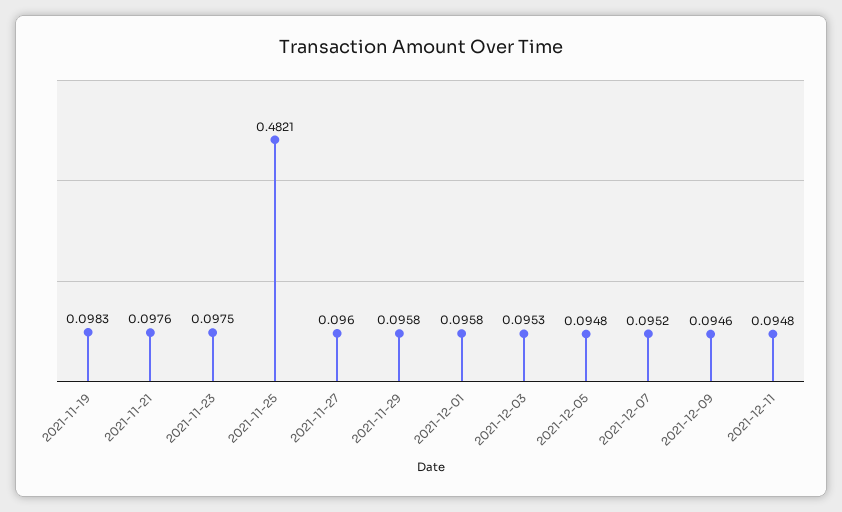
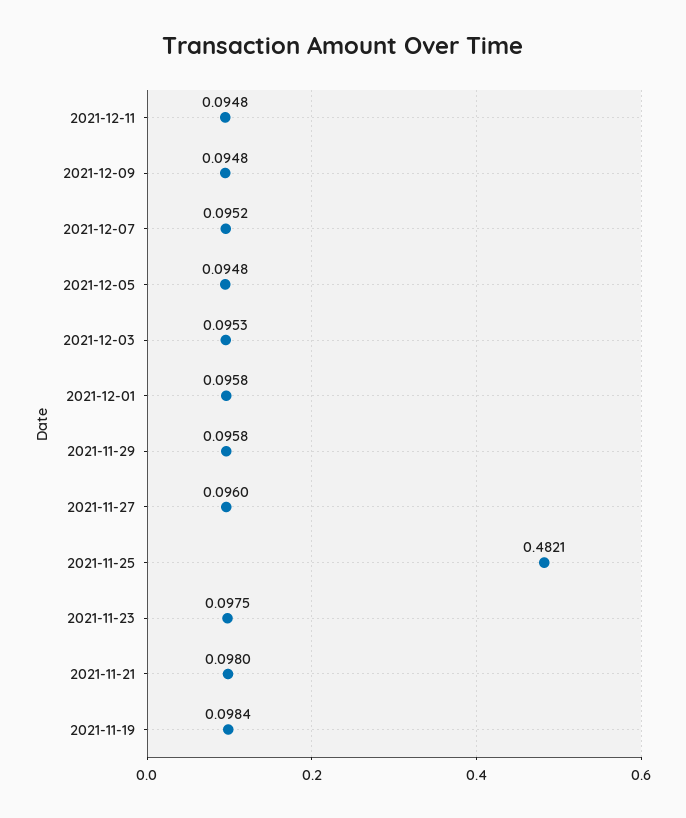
  {
-   "2021-11-19": 0.0983,
+   "2021-11-19": 0.0984,
-   "2021-11-21": 0.0976,
+   "2021-11-21": 0.098,
    "2021-11-23": 0.0975,
    "2021-11-25": 0.4821,
    "2021-11-27": 0.096,
    "2021-11-29": 0.0958,
    "2021-12-01": 0.0958,
    "2021-12-03": 0.0953,
    "2021-12-05": 0.0948,
    "2021-12-07": 0.0952,
-   "2021-12-09": 0.0946,
+   "2021-12-09": 0.0948,
    "2021-12-11": 0.0948
  }

